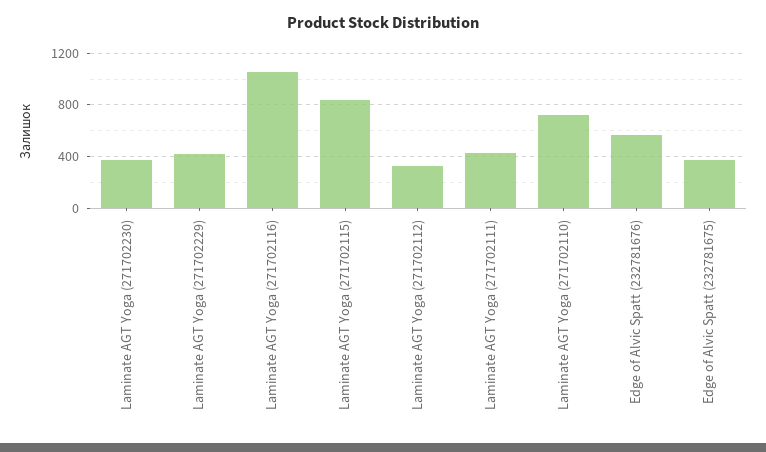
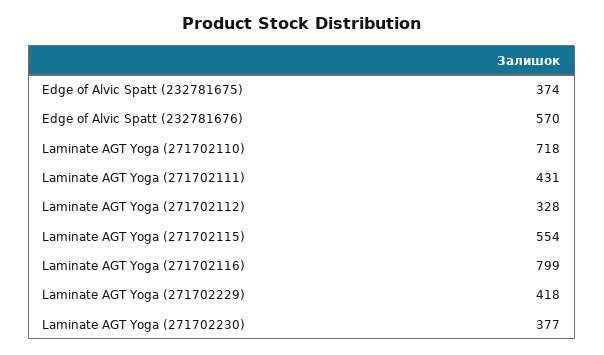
  {
    "Laminate AGT Yoga (271702230)": 377,
    "Laminate AGT Yoga (271702229)": 418,
-   "Laminate AGT Yoga (271702116)": 1050,
+   "Laminate AGT Yoga (271702116)": 799,
-   "Laminate AGT Yoga (271702115)": 850,
+   "Laminate AGT Yoga (271702115)": 554,
    "Laminate AGT Yoga (271702112)": 328,
    "Laminate AGT Yoga (271702111)": 431,
    "Laminate AGT Yoga (271702110)": 718,
    "Edge of Alvic Spatt (232781676)": 570,
    "Edge of Alvic Spatt (232781675)": 374
  }

